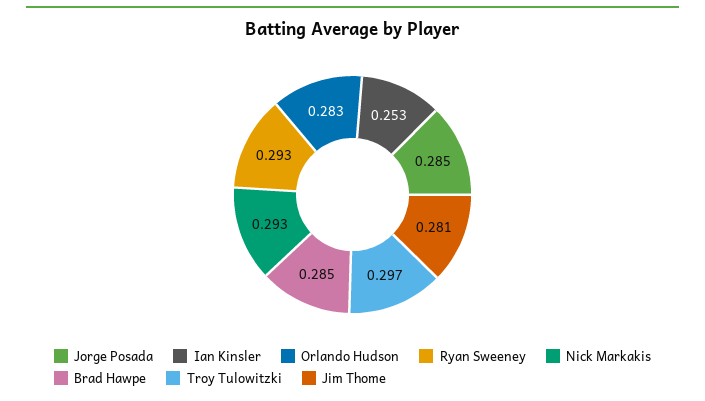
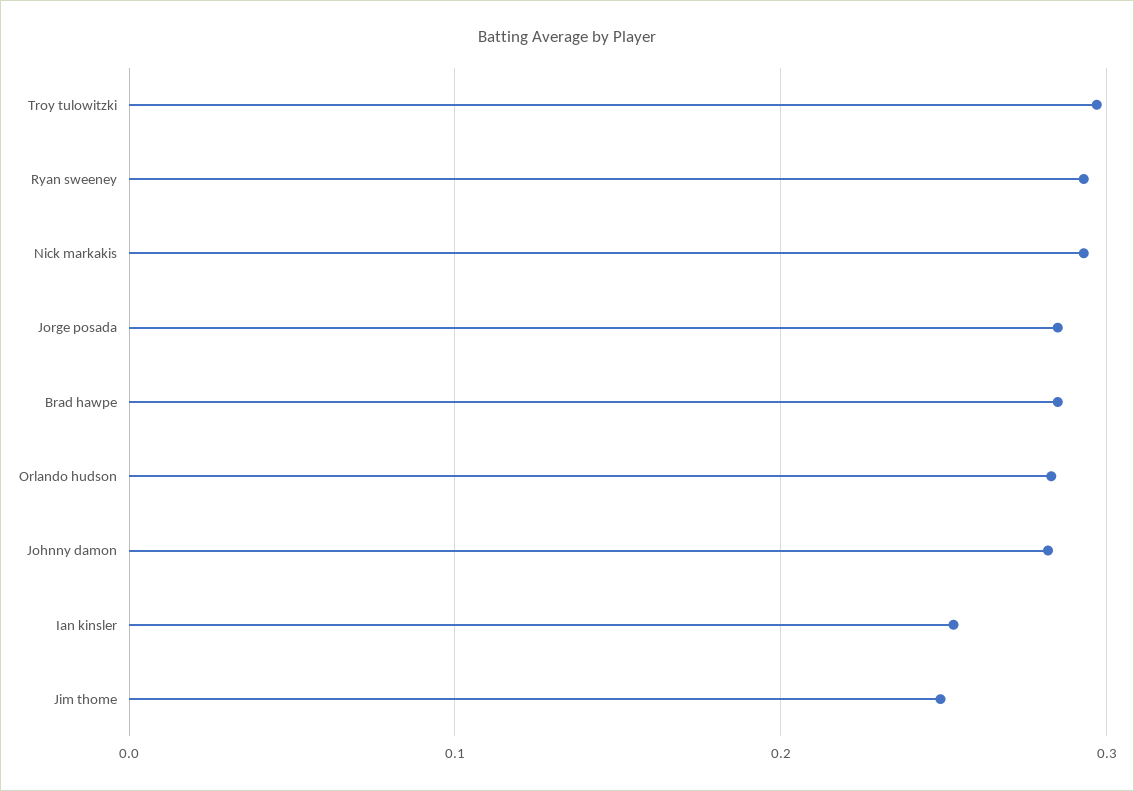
  {
    "Jorge Posada": 0.285,
    "Ian Kinsler": 0.253,
    "Orlando Hudson": 0.283,
    "Ryan Sweeney": 0.293,
    "Nick Markakis": 0.293,
    "Brad Hawpe": 0.285,
    "Troy Tulowitzki": 0.297,
-   "Jim Thome": 0.281
+   "Jim Thome": 0.25,
+   "Johnny damon": 0.28
  }

